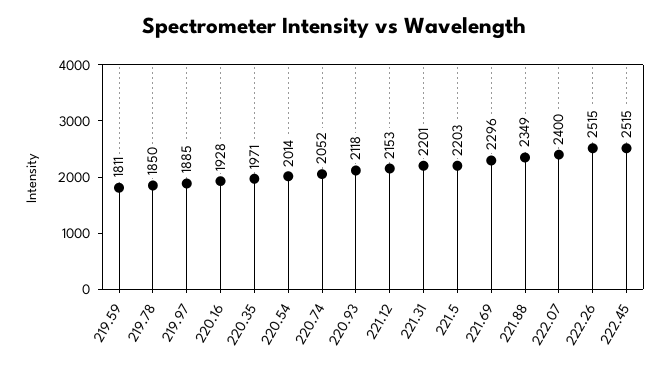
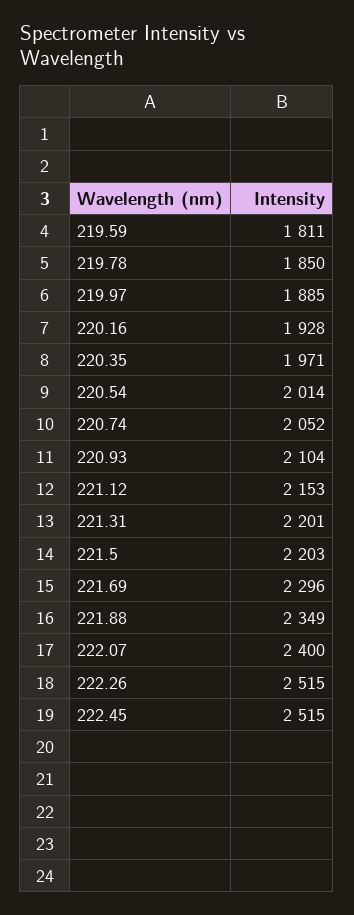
  {
    "219.59": 1811,
    "219.78": 1850,
    "219.97": 1885,
    "220.16": 1928,
    "220.35": 1971,
    "220.54": 2014,
    "220.74": 2052,
-   "220.93": 2118,
+   "220.93": 2104,
    "221.12": 2153,
    "221.31": 2201,
    "221.5": 2203,
    "221.69": 2296,
    "221.88": 2349,
    "222.07": 2400,
    "222.26": 2515,
    "222.45": 2515
  }

